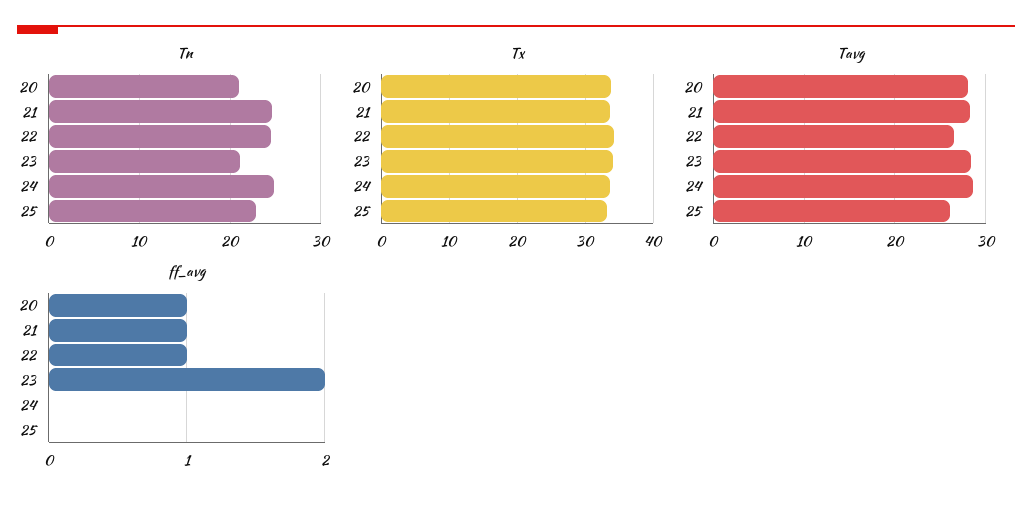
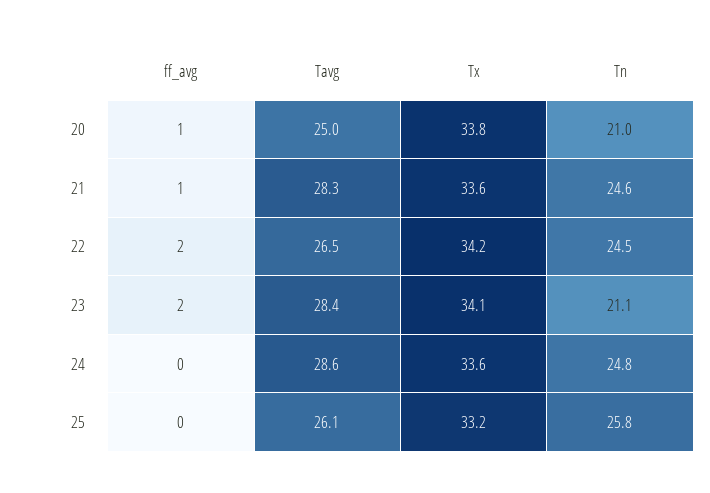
  {
    "Tn": {
      "20": 21,
      "21": 24.6,
      "22": 24.5,
      "23": 21.1,
      "24": 24.8,
-     "25": 23
+     "25": 25.8
    },
    "Tx": {
      "20": 33.8,
      "21": 33.6,
      "22": 34.2,
      "23": 34.1,
      "24": 33.6,
      "25": 33.2
    },
    "Tavg": {
-     "20": 28,
+     "20": 25,
      "21": 28.3,
      "22": 26.5,
      "23": 28.4,
      "24": 28.6,
      "25": 26.1
    },
    "ff_avg": {
      "20": 1,
      "21": 1,
-     "22": 1,
+     "22": 2,
      "23": 2,
      "24": 0,
      "25": 0
    }
  }

